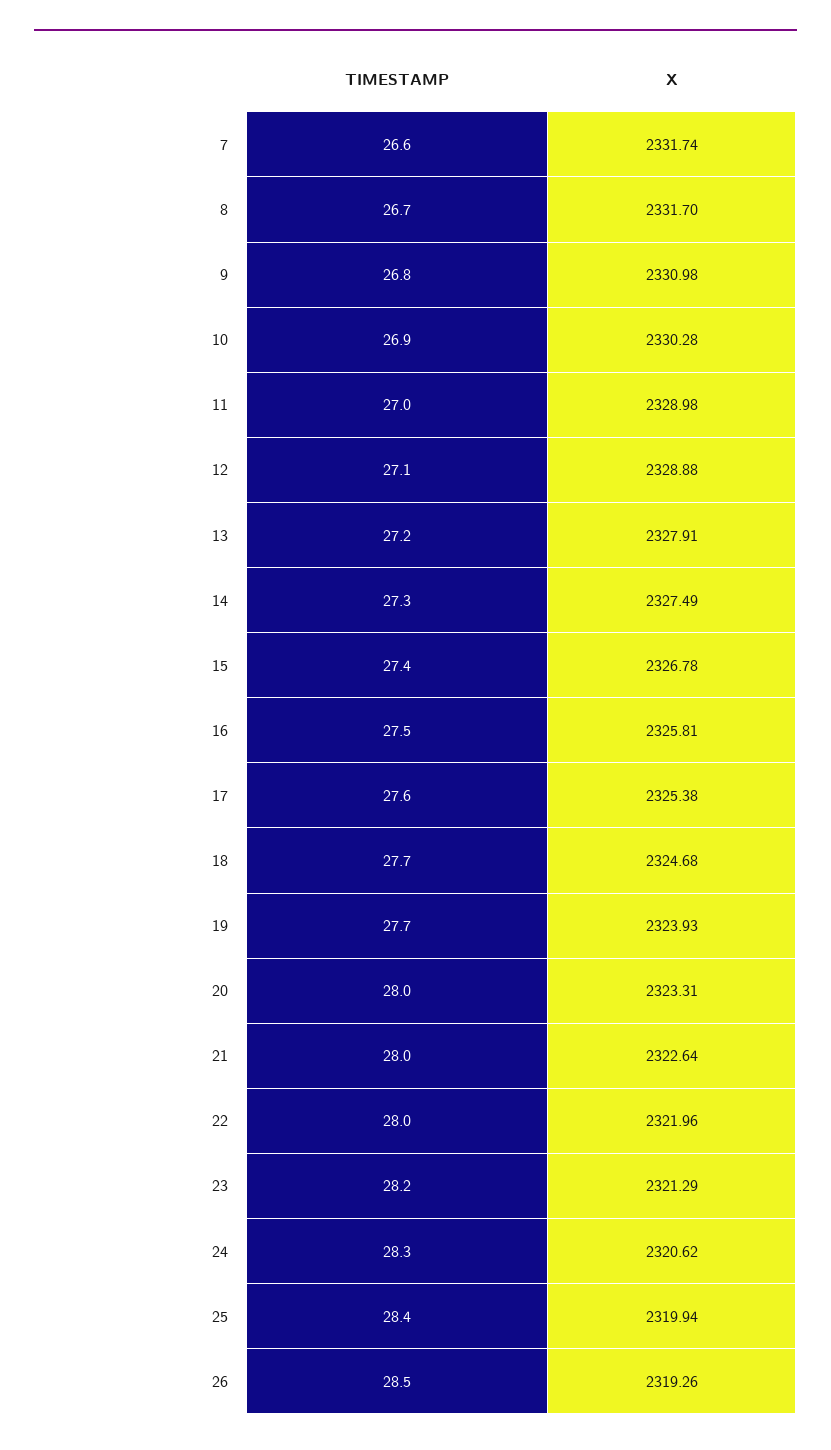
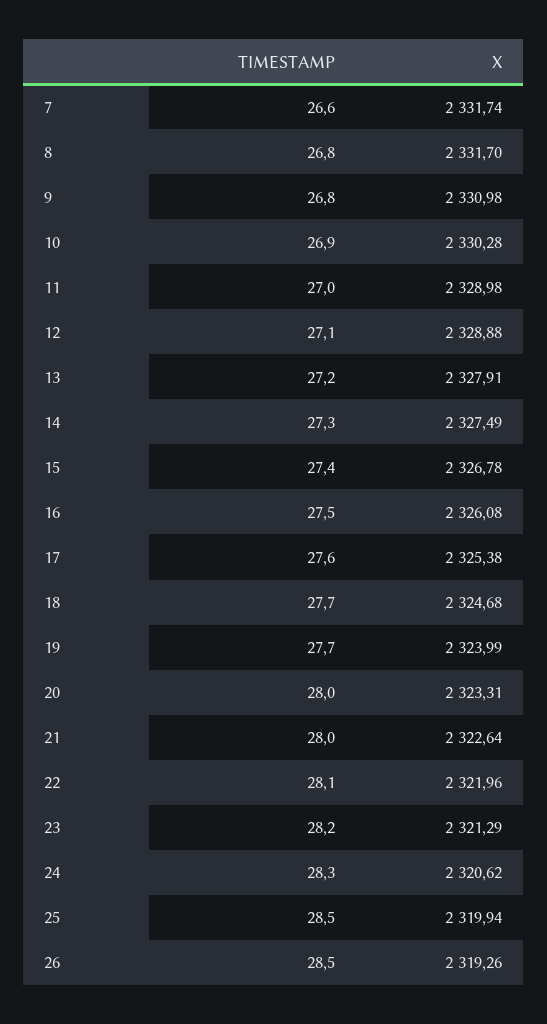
  {
    "TIMESTAMP": {
      "7": 26.6,
-     "8": 26.7,
+     "8": 26.8,
      "9": 26.8,
      "10": 26.9,
      "11": 27,
      "12": 27.1,
      "13": 27.2,
      "14": 27.3,
      "15": 27.4,
      "16": 27.5,
      "17": 27.6,
      "18": 27.7,
      "19": 27.7,
      "20": 28,
      "21": 28,
-     "22": 28,
+     "22": 28.1,
      "23": 28.2,
      "24": 28.3,
-     "25": 28.4,
+     "25": 28.5,
      "26": 28.5
    },
    "X": {
      "7": 2331.74,
      "8": 2331.7,
      "9": 2330.98,
      "10": 2330.28,
      "11": 2328.98,
      "12": 2328.88,
      "13": 2327.91,
      "14": 2327.49,
      "15": 2326.78,
-     "16": 2325.81,
+     "16": 2326.08,
      "17": 2325.38,
      "18": 2324.68,
-     "19": 2323.93,
+     "19": 2323.99,
      "20": 2323.31,
      "21": 2322.64,
      "22": 2321.96,
      "23": 2321.29,
      "24": 2320.62,
      "25": 2319.94,
      "26": 2319.26
    }
  }

